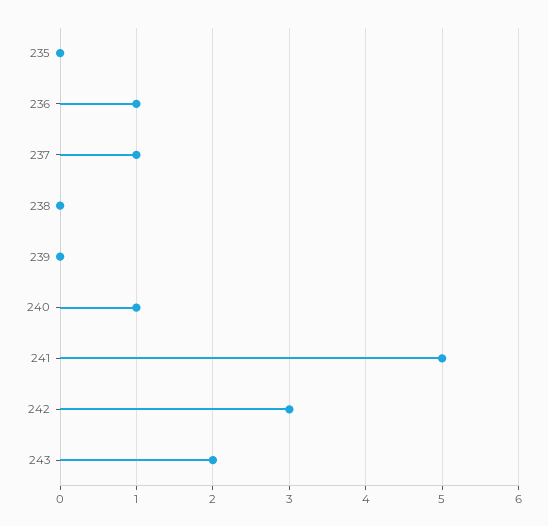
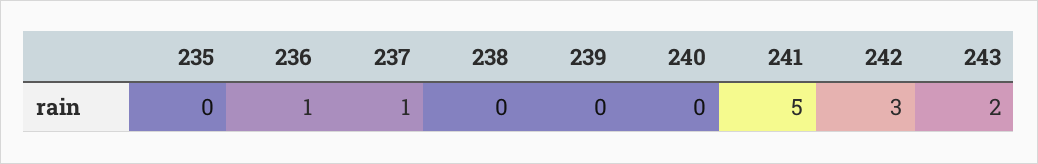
  {
    "235": 0,
    "236": 1,
    "237": 1,
    "238": 0,
    "239": 0,
-   "240": 1,
+   "240": 0,
    "241": 5,
    "242": 3,
    "243": 2
  }

